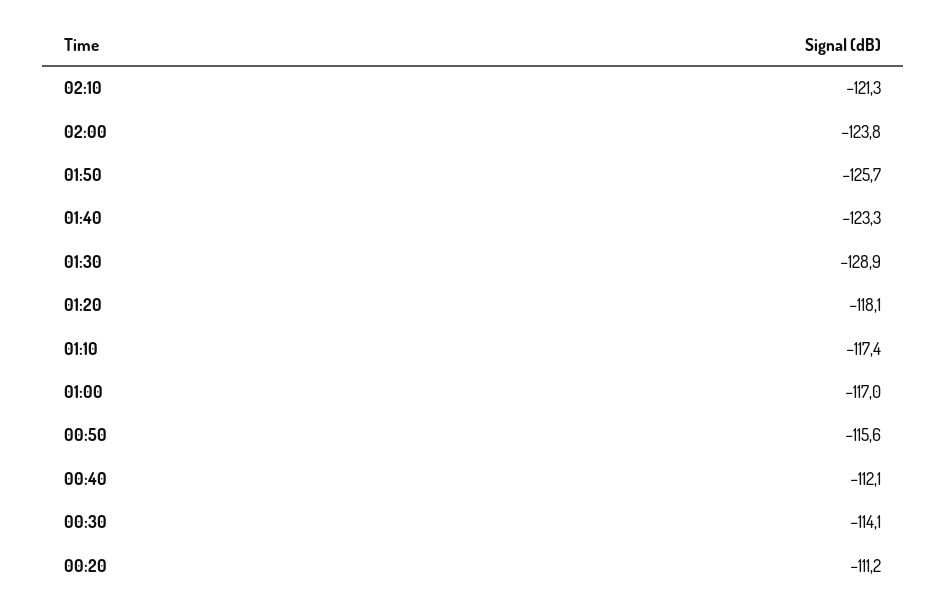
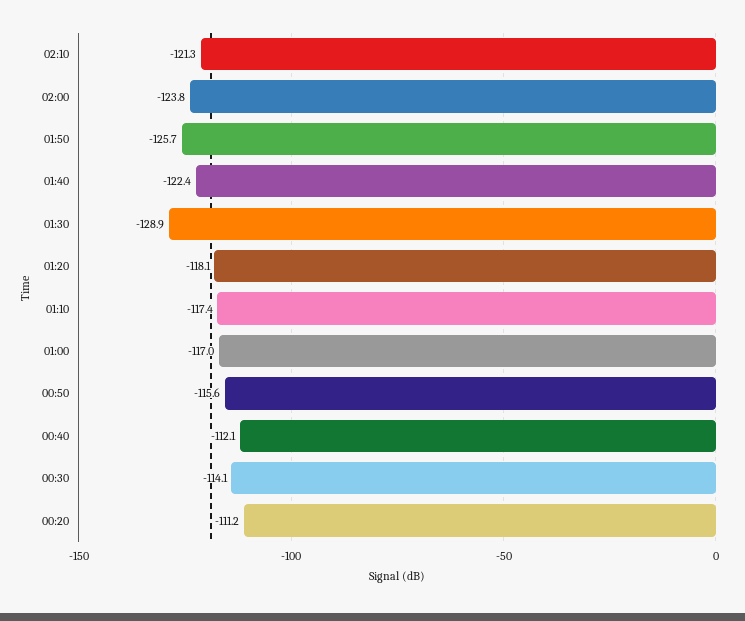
  {
    "02:10": -121.3,
    "02:00": -123.8,
    "01:50": -125.7,
-   "01:40": -123.3,
+   "01:40": -122.4,
    "01:30": -128.9,
    "01:20": -118.1,
    "01:10": -117.4,
    "01:00": -117,
    "00:50": -115.6,
    "00:40": -112.1,
    "00:30": -114.1,
    "00:20": -111.2
  }

